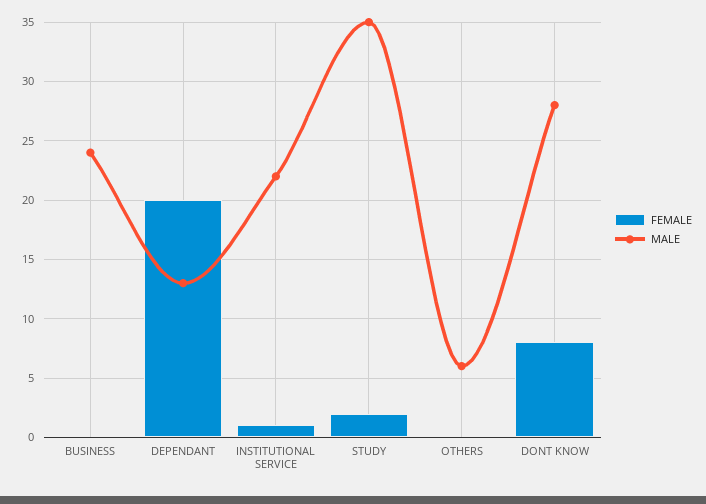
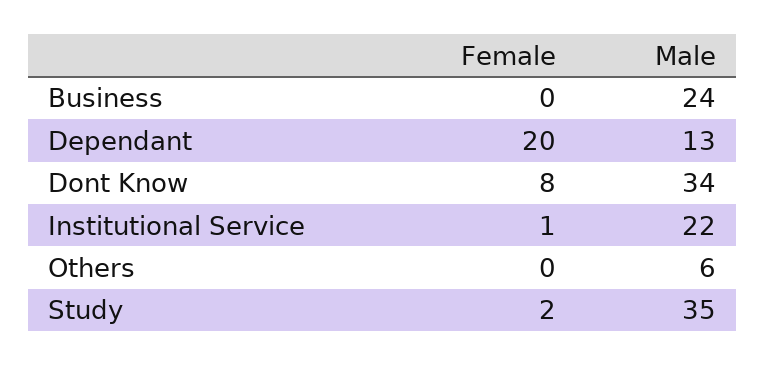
  {
    "FEMALE": {
      "BUSINESS": 0,
      "DEPENDANT": 20,
      "INSTITUTIONAL SERVICE": 1,
      "STUDY": 2,
      "OTHERS": 0,
      "DONT KNOW": 8
    },
    "MALE": {
      "BUSINESS": 24,
      "DEPENDANT": 13,
      "INSTITUTIONAL SERVICE": 22,
      "STUDY": 35,
      "OTHERS": 6,
-     "DONT KNOW": 28
+     "DONT KNOW": 34
    }
  }

